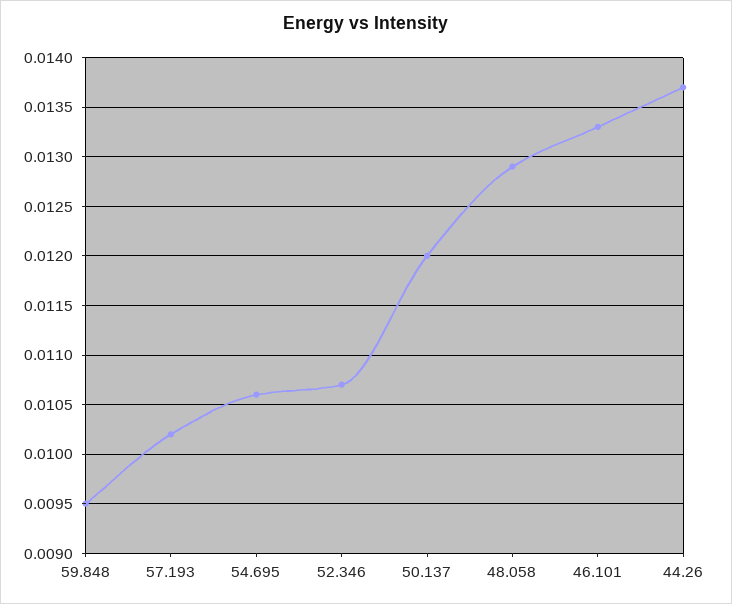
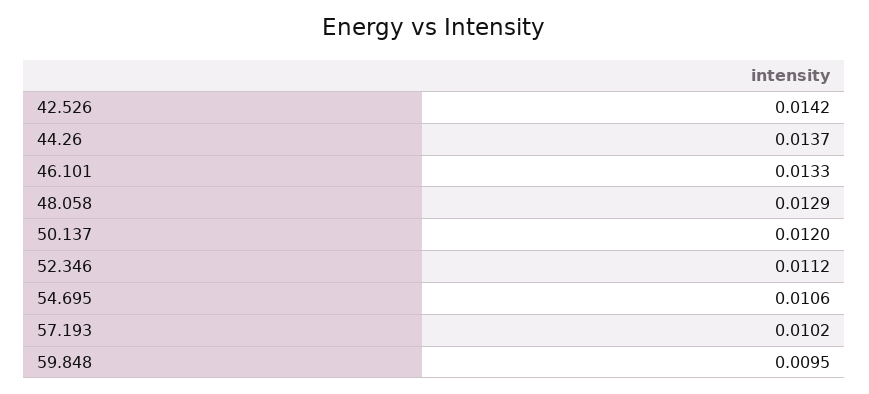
  {
    "59.848": 0.0095,
    "57.193": 0.0102,
    "54.695": 0.0106,
-   "52.346": 0.0107,
+   "52.346": 0.0112,
    "50.137": 0.012,
    "48.058": 0.0129,
    "46.101": 0.0133,
-   "44.26": 0.0137
+   "44.26": 0.0137,
+   "42.526": 0.0142
  }

